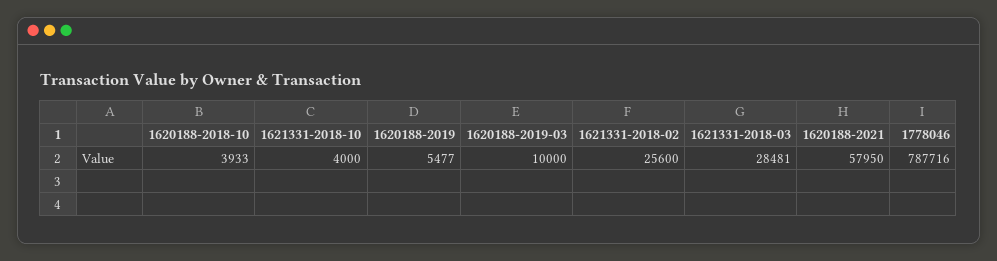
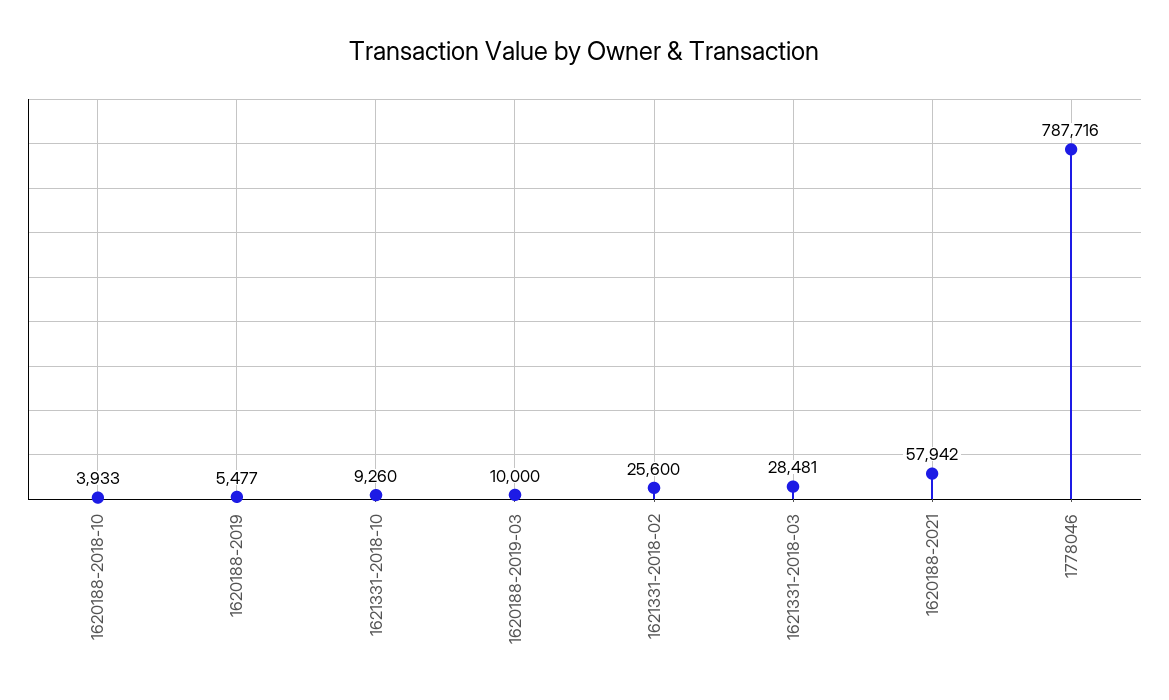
  {
    "1620188-2018-10": 3933,
-   "1621331-2018-10": 4000,
+   "1621331-2018-10": 9260,
    "1620188-2019": 5477,
    "1620188-2019-03": 10000,
    "1621331-2018-02": 25600,
    "1621331-2018-03": 28481,
-   "1620188-2021": 57950,
+   "1620188-2021": 57942,
    "1778046": 787716
  }

